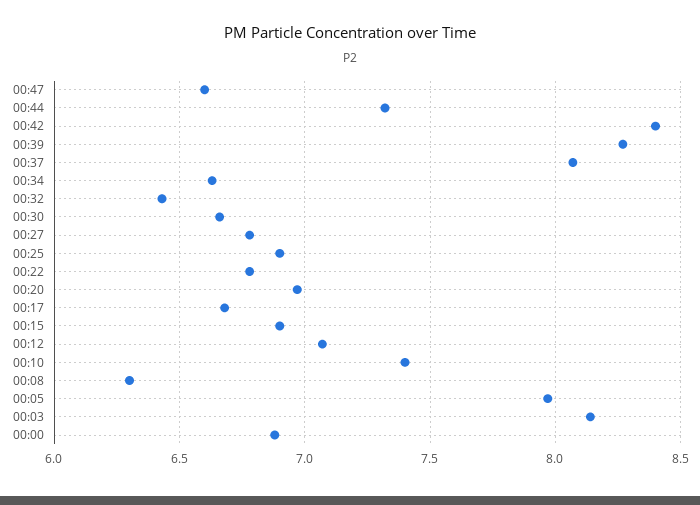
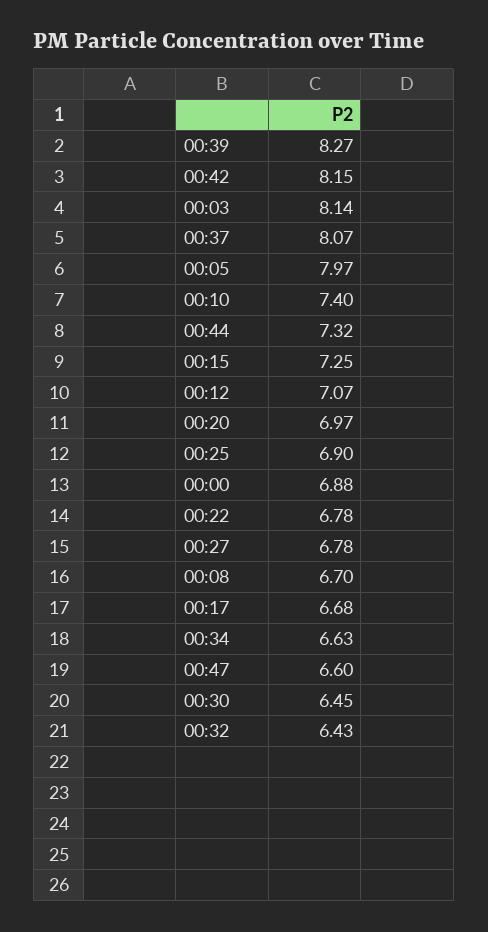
  {
    "00:47": 6.6,
    "00:44": 7.32,
-   "00:42": 8.4,
+   "00:42": 8.15,
    "00:39": 8.27,
    "00:37": 8.07,
    "00:34": 6.63,
    "00:32": 6.43,
-   "00:30": 6.65,
+   "00:30": 6.45,
    "00:27": 6.78,
    "00:25": 6.9,
    "00:22": 6.78,
    "00:20": 6.97,
    "00:17": 6.68,
-   "00:15": 6.9,
+   "00:15": 7.25,
    "00:12": 7.07,
    "00:10": 7.4,
-   "00:08": 6.3,
+   "00:08": 6.7,
    "00:05": 7.97,
    "00:03": 8.14,
    "00:00": 6.88
  }

